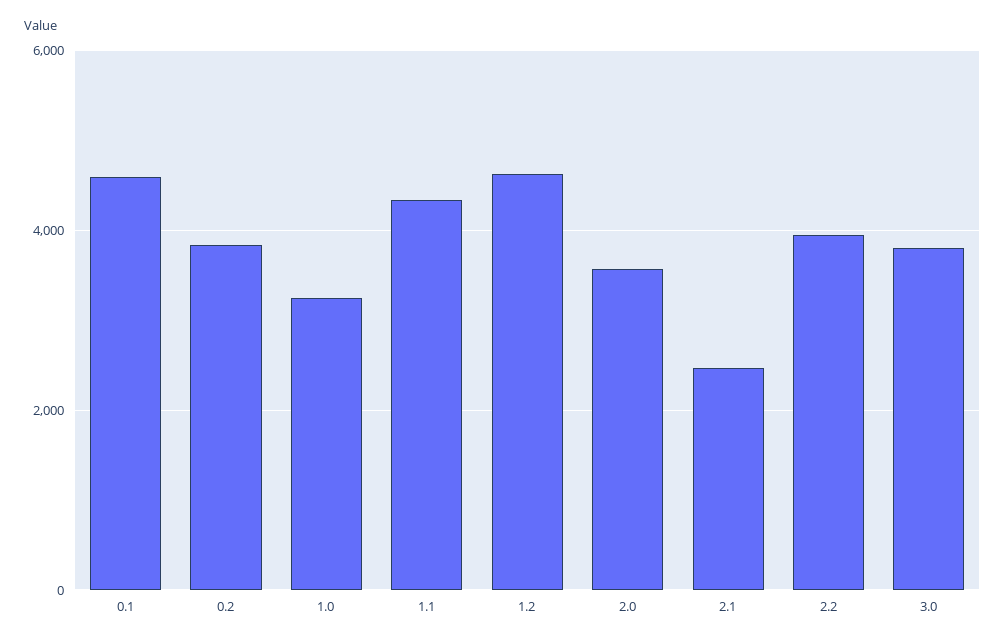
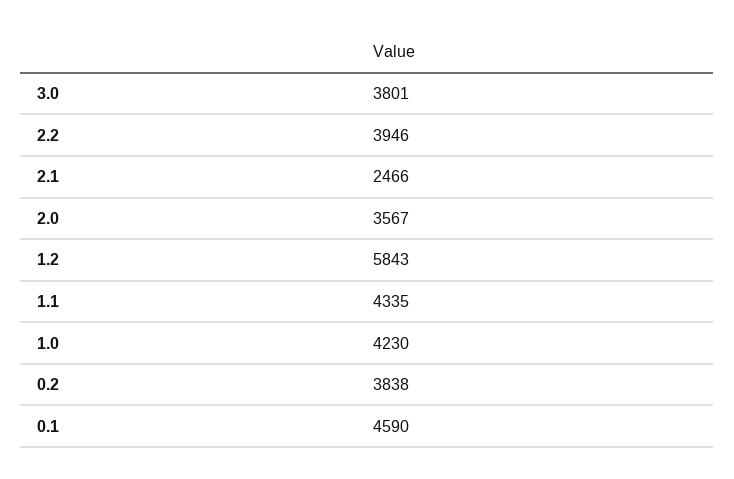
  {
    "0.1": 4590,
    "0.2": 3838,
-   "1.0": 3200,
+   "1.0": 4230,
    "1.1": 4335,
-   "1.2": 4600,
+   "1.2": 5843,
    "2.0": 3567,
    "2.1": 2466,
    "2.2": 3946,
    "3.0": 3801
  }

